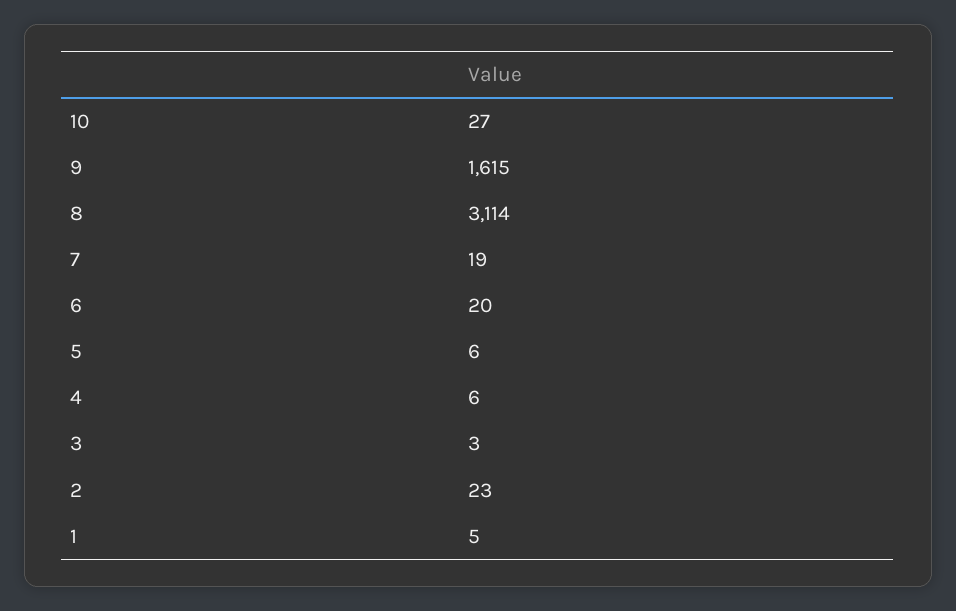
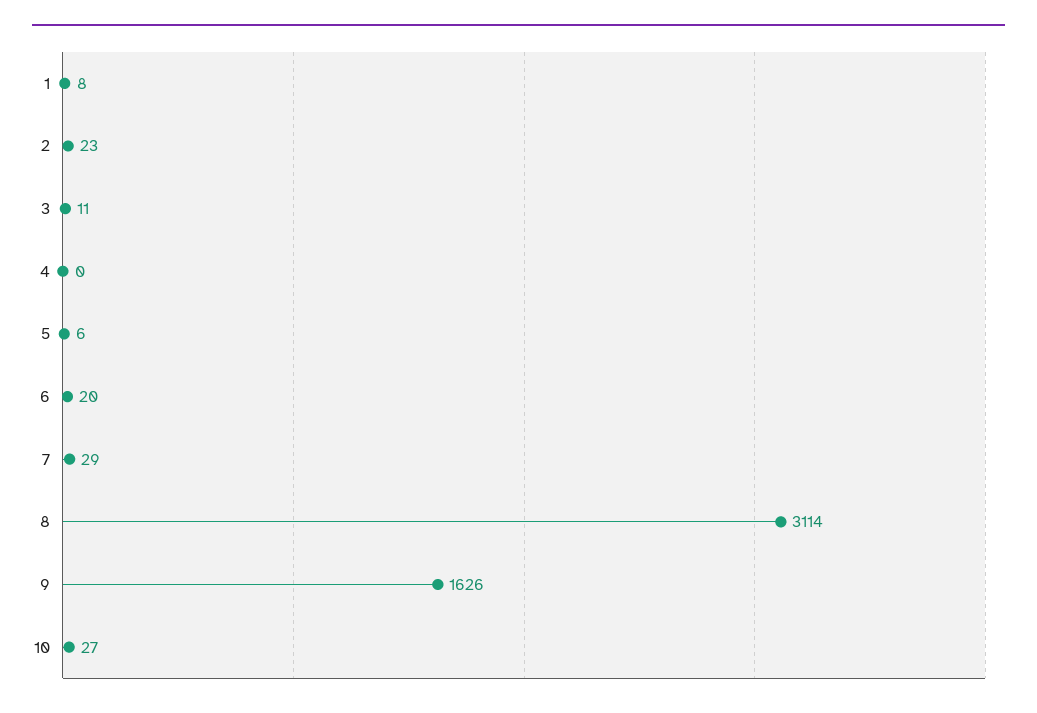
  {
    "10": 27,
-   "9": 1615,
+   "9": 1626,
    "8": 3114,
-   "7": 19,
+   "7": 29,
    "6": 20,
    "5": 6,
-   "4": 6,
+   "4": 0,
-   "3": 3,
+   "3": 11,
    "2": 23,
-   "1": 5
+   "1": 8
  }

